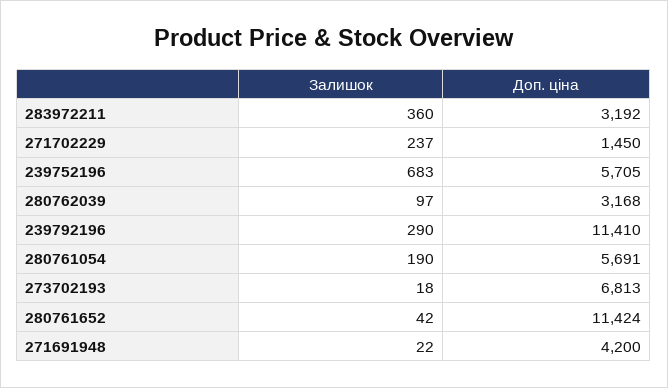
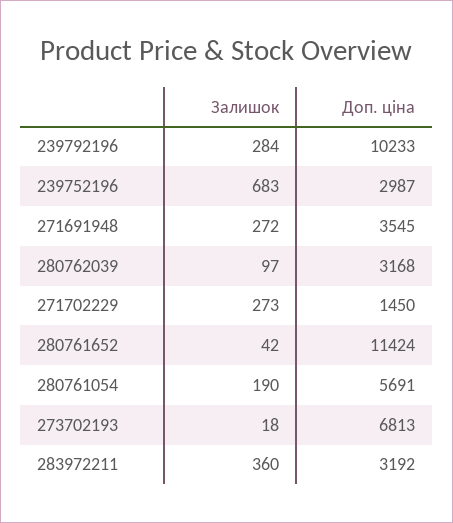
  {
    "Залишок": {
      "283972211": 360,
-     "271702229": 237,
+     "271702229": 273,
      "239752196": 683,
      "280762039": 97,
-     "239792196": 290,
+     "239792196": 284,
      "280761054": 190,
      "273702193": 18,
      "280761652": 42,
-     "271691948": 22
+     "271691948": 272
    },
    "Доп. ціна": {
      "283972211": 3192,
      "271702229": 1450,
-     "239752196": 5705,
+     "239752196": 2987,
      "280762039": 3168,
-     "239792196": 11410,
+     "239792196": 10233,
      "280761054": 5691,
      "273702193": 6813,
      "280761652": 11424,
-     "271691948": 4200
+     "271691948": 3545
    }
  }

